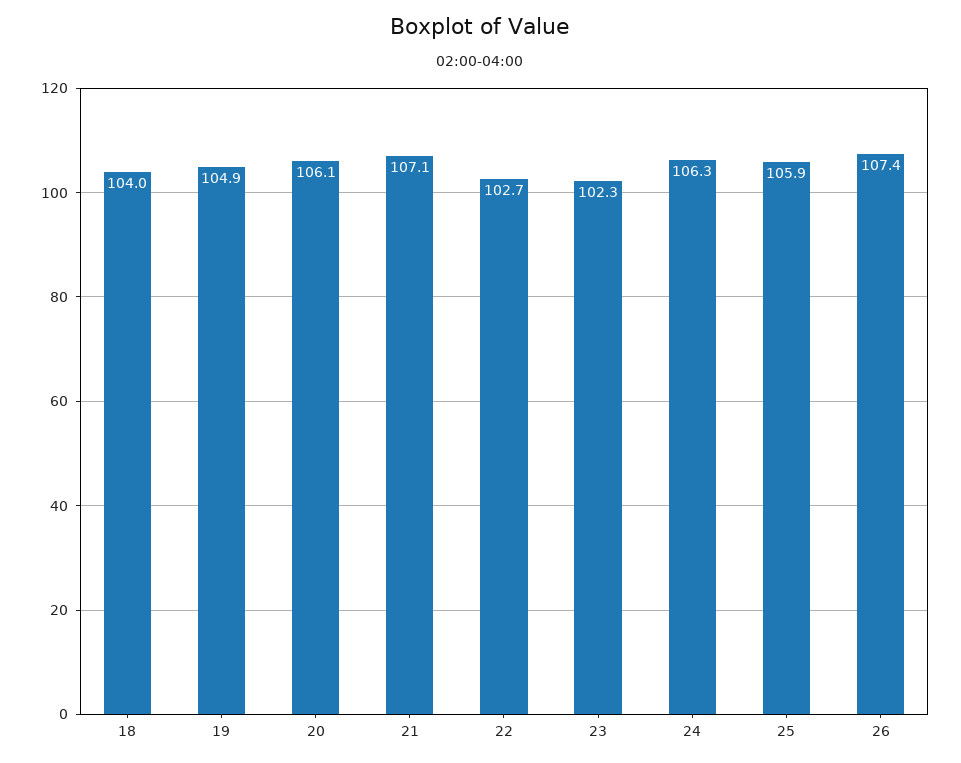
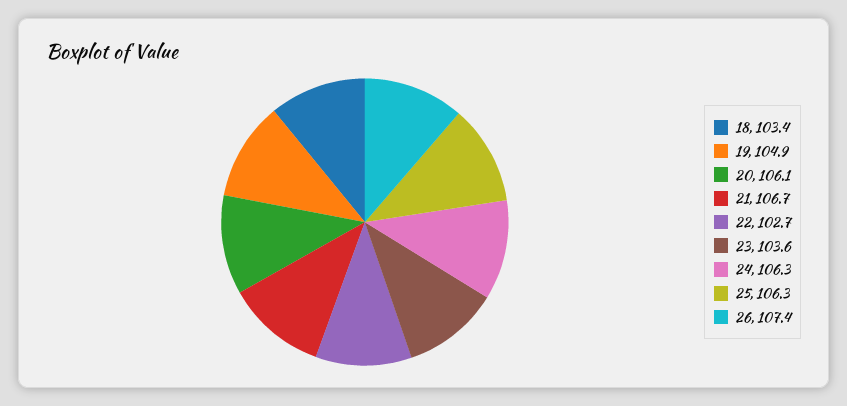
  {
-   "18": 104,
+   "18": 103.4,
    "19": 104.9,
    "20": 106.1,
-   "21": 107.1,
+   "21": 106.7,
    "22": 102.7,
-   "23": 102.3,
+   "23": 103.6,
    "24": 106.3,
-   "25": 105.9,
+   "25": 106.3,
    "26": 107.4
  }

